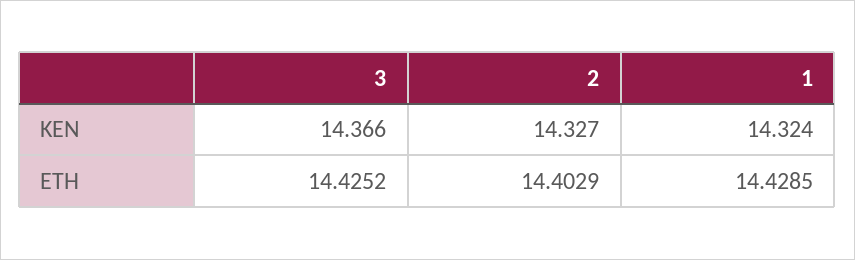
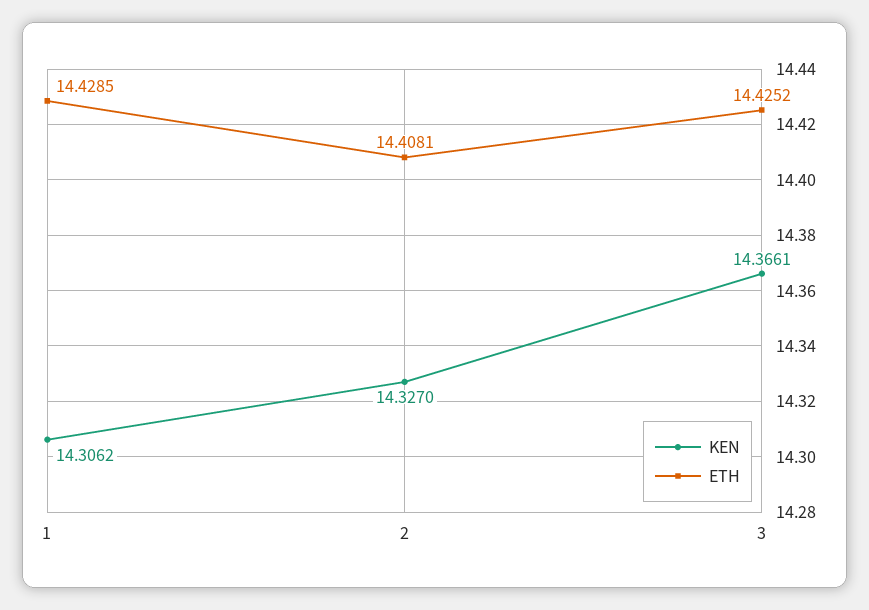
  {
    "KEN": {
      "3": 14.3661,
      "2": 14.327,
-     "1": 14.324
+     "1": 14.3062
    },
    "ETH": {
      "3": 14.4252,
-     "2": 14.4029,
+     "2": 14.4081,
      "1": 14.4285
    }
  }

